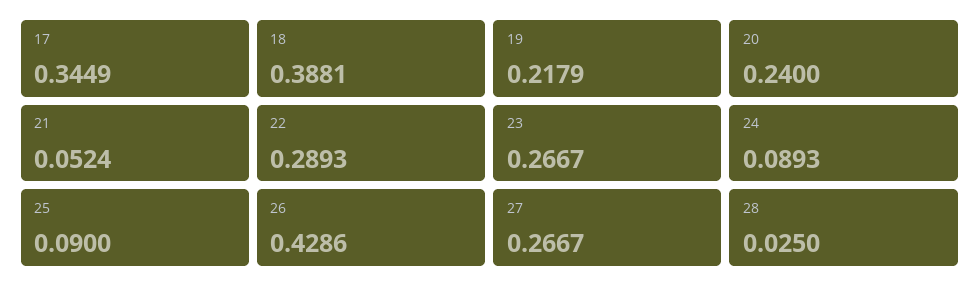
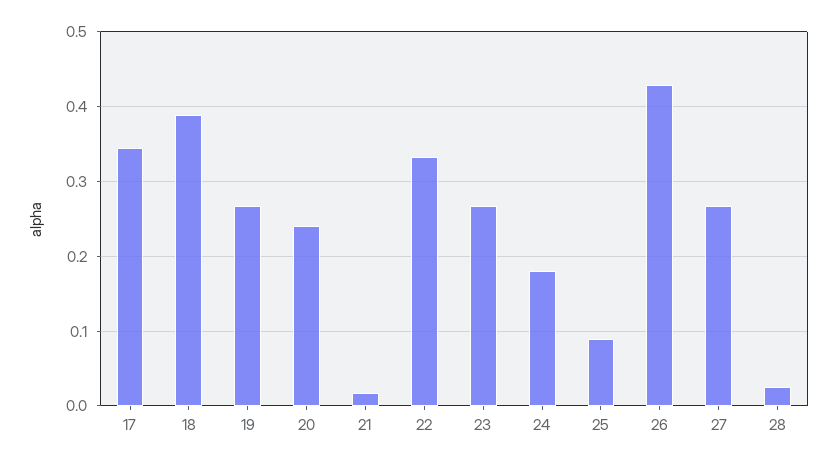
  {
    "17": 0.3449,
    "18": 0.3881,
-   "19": 0.2179,
+   "19": 0.27,
    "20": 0.24,
-   "21": 0.0524,
+   "21": 0.02,
-   "22": 0.2893,
+   "22": 0.33,
    "23": 0.2667,
-   "24": 0.0893,
+   "24": 0.18,
    "25": 0.09,
    "26": 0.4286,
    "27": 0.2667,
    "28": 0.025
  }

